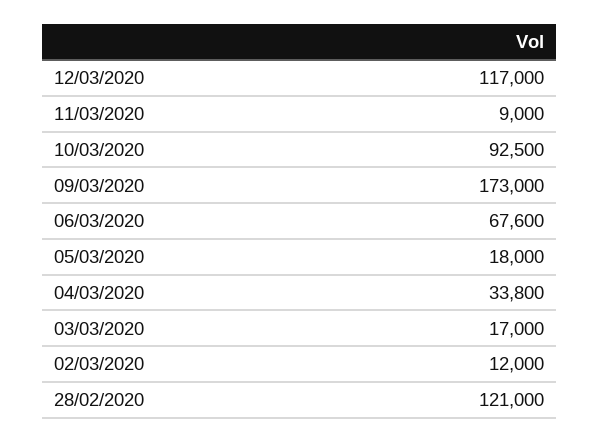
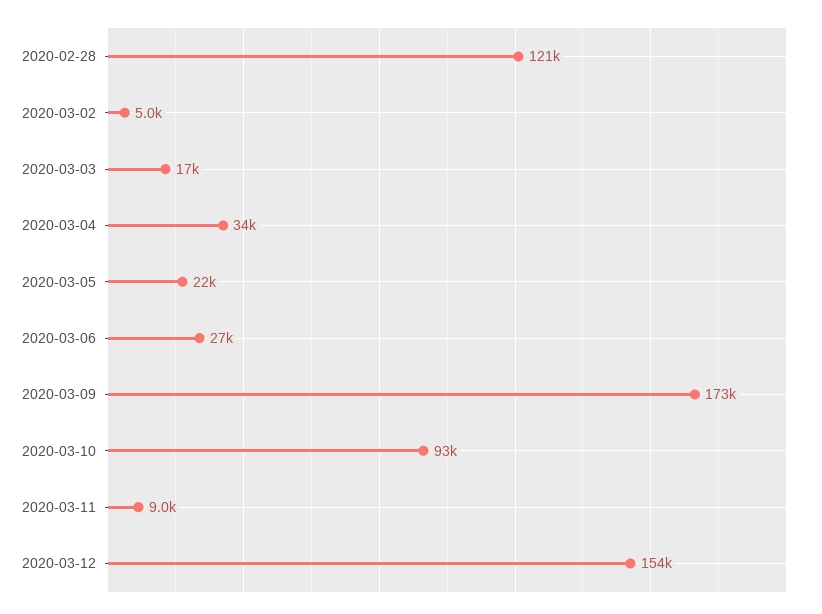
  {
-   "12/03/2020": 117000,
+   "12/03/2020": 154000,
    "11/03/2020": 9000,
    "10/03/2020": 92500,
    "09/03/2020": 173000,
-   "06/03/2020": 67600,
+   "06/03/2020": 27000,
-   "05/03/2020": 18000,
+   "05/03/2020": 22000,
    "04/03/2020": 33800,
    "03/03/2020": 17000,
-   "02/03/2020": 12000,
+   "02/03/2020": 5000,
    "28/02/2020": 121000
  }

